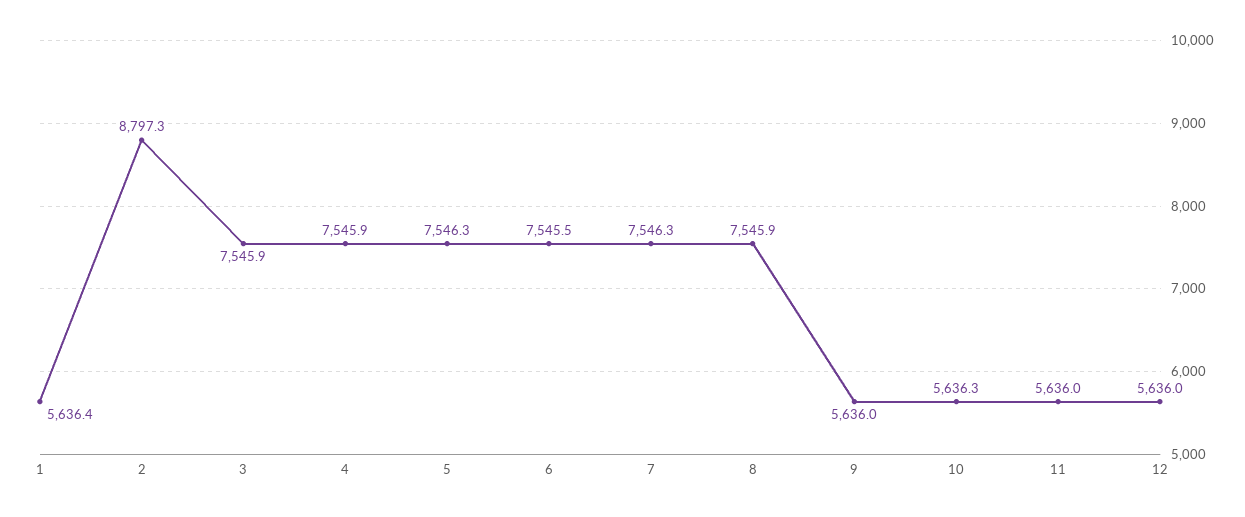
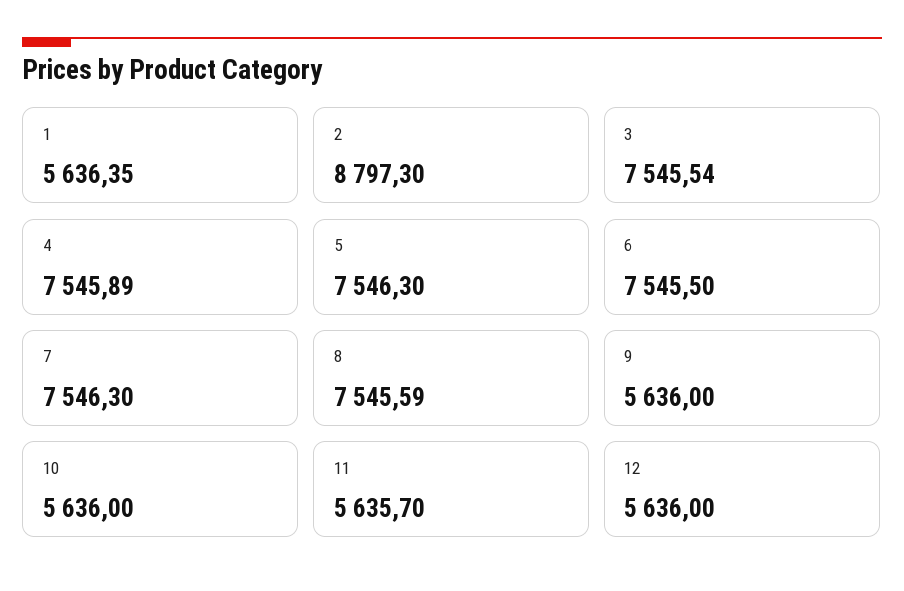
  {
    "1": 5636.35,
    "2": 8797.3,
-   "3": 7545.9,
+   "3": 7545.54,
    "4": 7545.89,
    "5": 7546.3,
    "6": 7545.5,
    "7": 7546.3,
-   "8": 7545.9,
+   "8": 7545.59,
    "9": 5636,
-   "10": 5636.3,
+   "10": 5636,
-   "11": 5636,
+   "11": 5635.7,
    "12": 5636
  }

